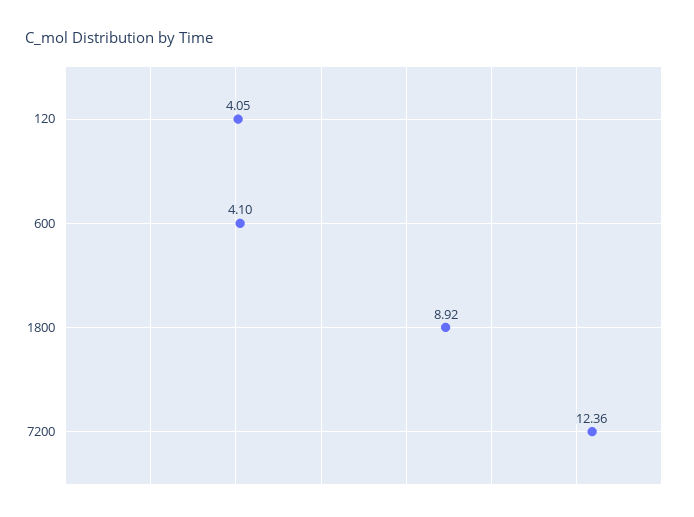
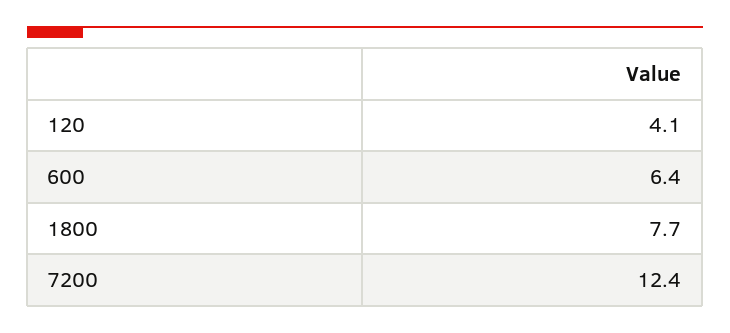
  {
    "120": 4.05,
-   "600": 4.1,
+   "600": 6.4,
-   "1800": 8.92,
+   "1800": 7.7,
    "7200": 12.36
  }

